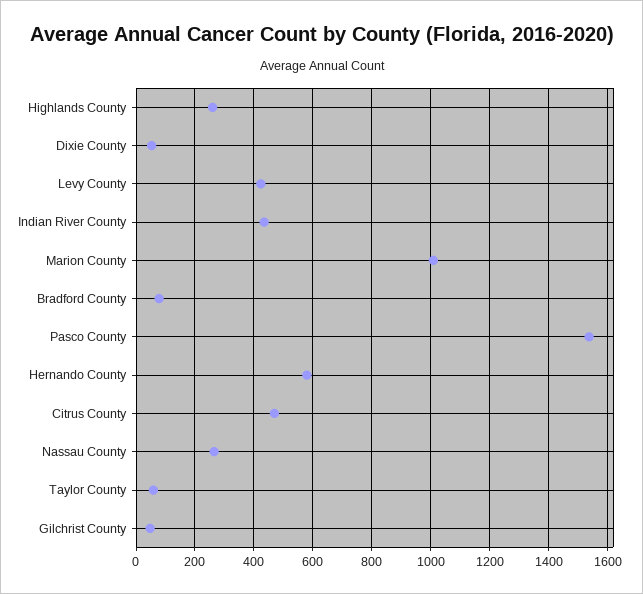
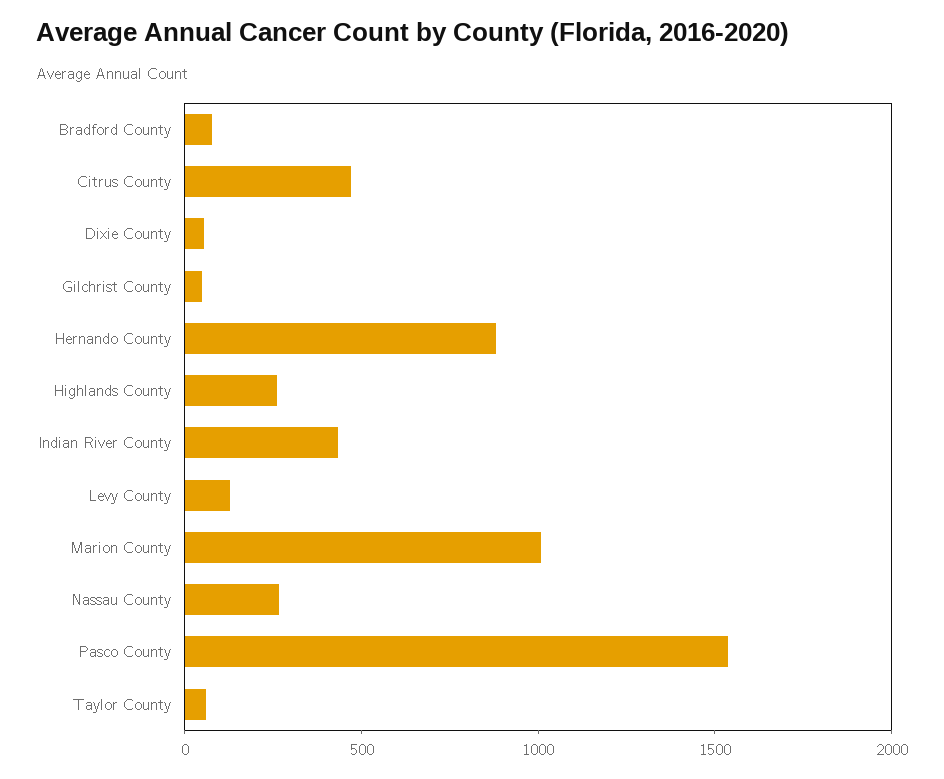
  {
    "Highlands County": 250,
    "Dixie County": 50,
-   "Levy County": 425,
+   "Levy County": 100,
    "Indian River County": 425,
    "Marion County": 1000,
    "Bradford County": 75,
    "Pasco County": 1525,
-   "Hernando County": 575,
+   "Hernando County": 900,
    "Citrus County": 475,
    "Nassau County": 275,
    "Taylor County": 50,
    "Gilchrist County": 50
  }

